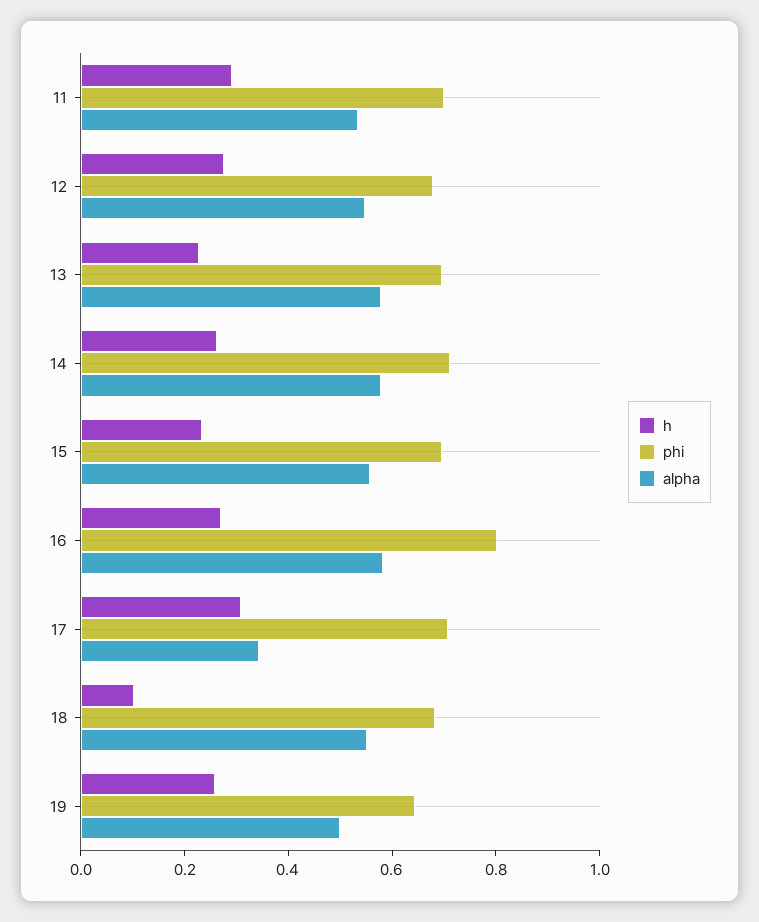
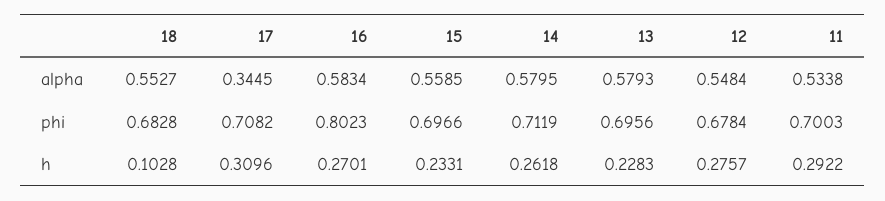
  {
    "h": {
      "11": 0.2922,
      "12": 0.2757,
      "13": 0.2283,
      "14": 0.2618,
      "15": 0.2331,
      "16": 0.2701,
      "17": 0.3096,
-     "18": 0.1028,
+     "18": 0.1028
-     "19": 0.25
    },
    "phi": {
      "11": 0.7003,
      "12": 0.6784,
      "13": 0.6956,
      "14": 0.7119,
      "15": 0.6966,
      "16": 0.8023,
      "17": 0.7082,
-     "18": 0.6828,
+     "18": 0.6828
-     "19": 0.65
    },
    "alpha": {
      "11": 0.5338,
      "12": 0.5484,
      "13": 0.5793,
      "14": 0.5795,
      "15": 0.5585,
      "16": 0.5834,
      "17": 0.3445,
-     "18": 0.5527,
+     "18": 0.5527
-     "19": 0.5
    }
  }

